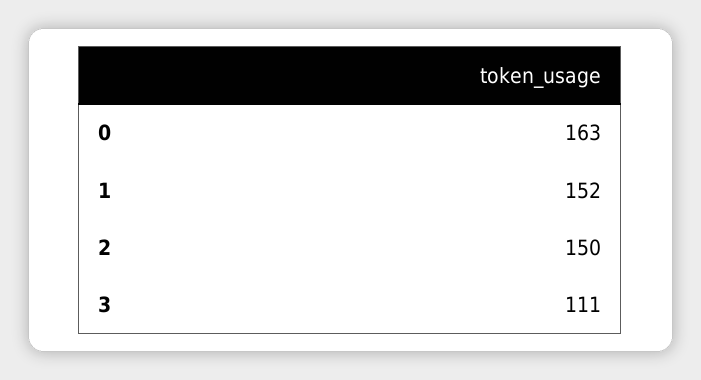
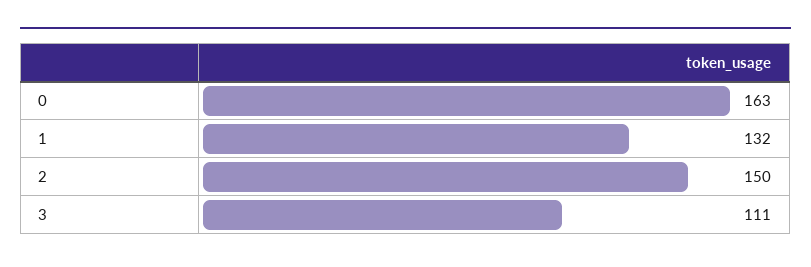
  {
    "0": 163,
-   "1": 152,
+   "1": 132,
    "2": 150,
    "3": 111
  }

